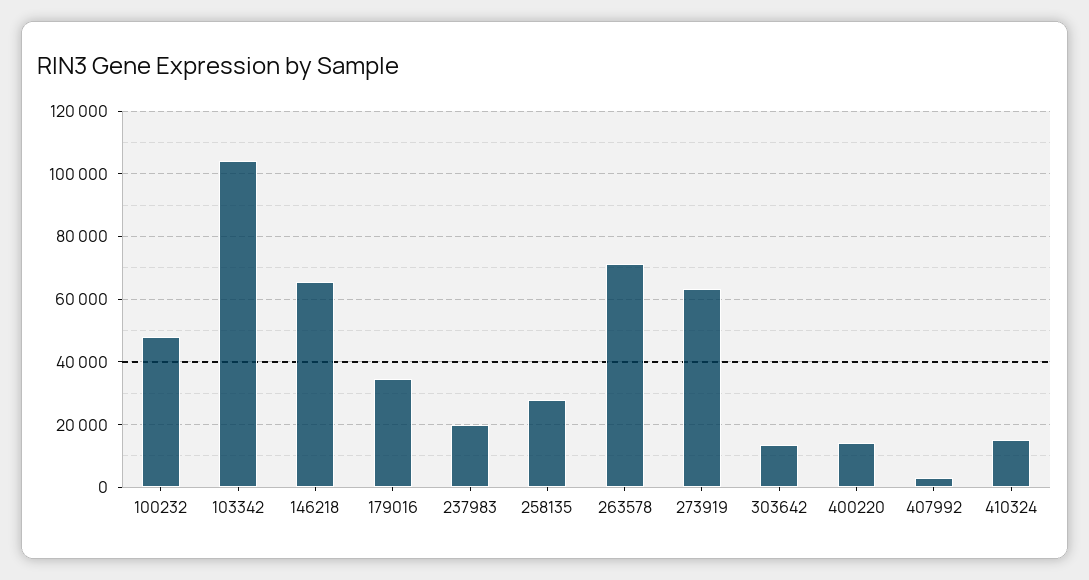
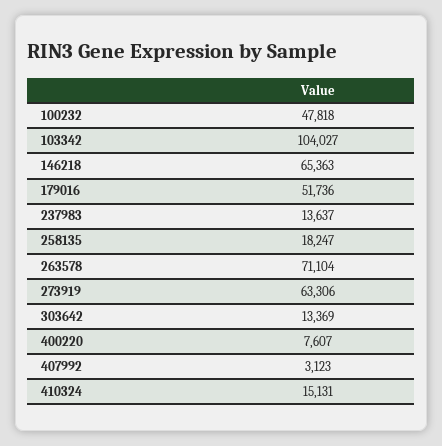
  {
    "100232": 47818,
    "103342": 104027,
    "146218": 65363,
-   "179016": 34000,
+   "179016": 51736,
-   "237983": 20000,
+   "237983": 13637,
-   "258135": 28000,
+   "258135": 18247,
    "263578": 71104,
    "273919": 63306,
    "303642": 13369,
-   "400220": 14000,
+   "400220": 7607,
    "407992": 3123,
    "410324": 15131
  }

